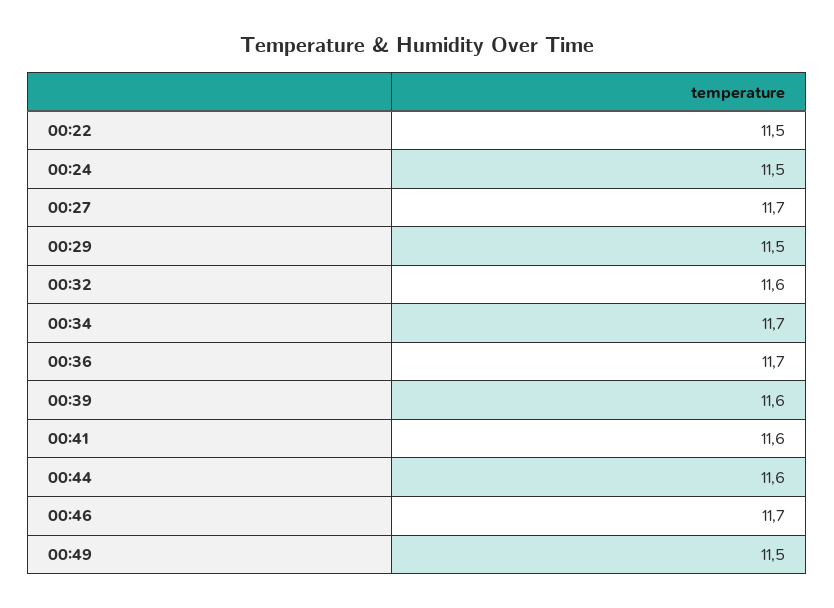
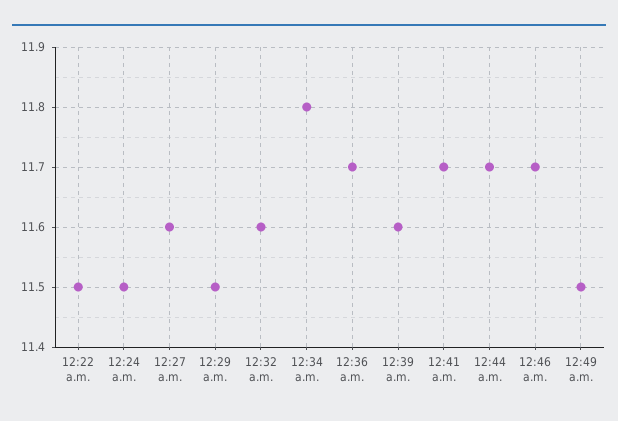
  {
    "00:22": 11.5,
    "00:24": 11.5,
-   "00:27": 11.7,
+   "00:27": 11.6,
    "00:29": 11.5,
    "00:32": 11.6,
-   "00:34": 11.7,
+   "00:34": 11.8,
    "00:36": 11.7,
    "00:39": 11.6,
-   "00:41": 11.6,
+   "00:41": 11.7,
-   "00:44": 11.6,
+   "00:44": 11.7,
    "00:46": 11.7,
    "00:49": 11.5
  }

